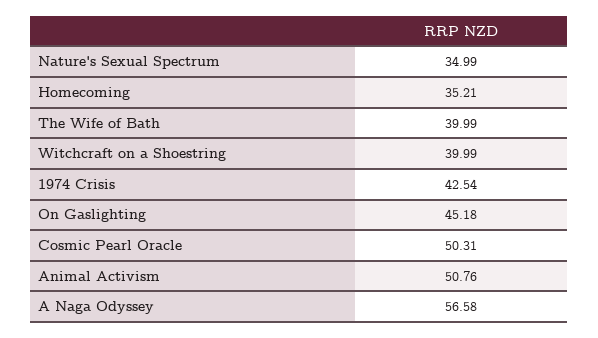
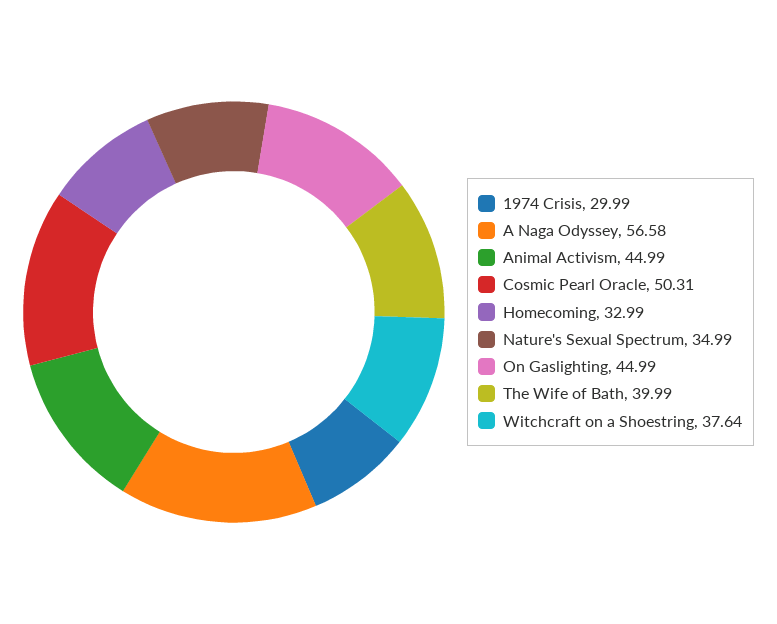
  {
    "Nature's Sexual Spectrum": 34.99,
-   "Homecoming": 35.21,
+   "Homecoming": 32.99,
    "The Wife of Bath": 39.99,
-   "Witchcraft on a Shoestring": 39.99,
+   "Witchcraft on a Shoestring": 37.64,
-   "1974 Crisis": 42.54,
+   "1974 Crisis": 29.99,
-   "On Gaslighting": 45.18,
+   "On Gaslighting": 44.99,
    "Cosmic Pearl Oracle": 50.31,
-   "Animal Activism": 50.76,
+   "Animal Activism": 44.99,
    "A Naga Odyssey": 56.58
  }

